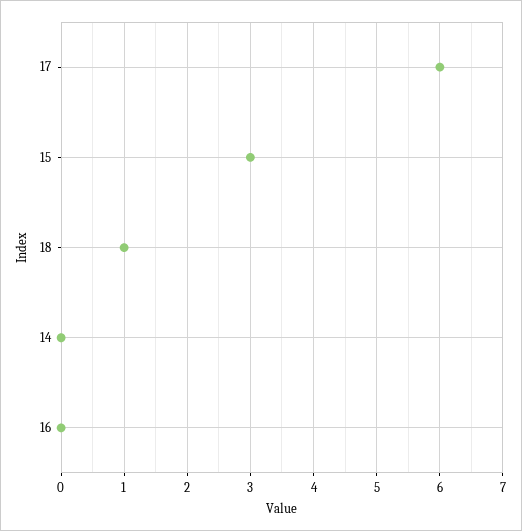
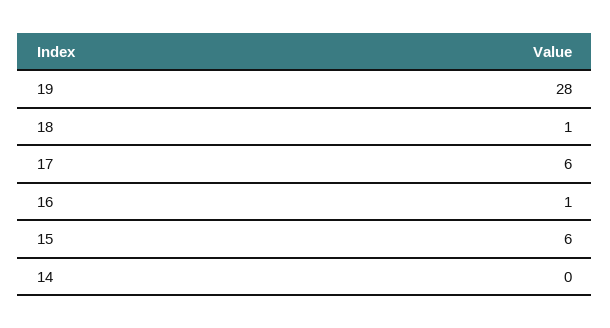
  {
    "17": 6,
-   "15": 3,
+   "15": 6,
    "18": 1,
    "14": 0,
-   "16": 0
+   "16": 1,
+   "19": 28
  }

